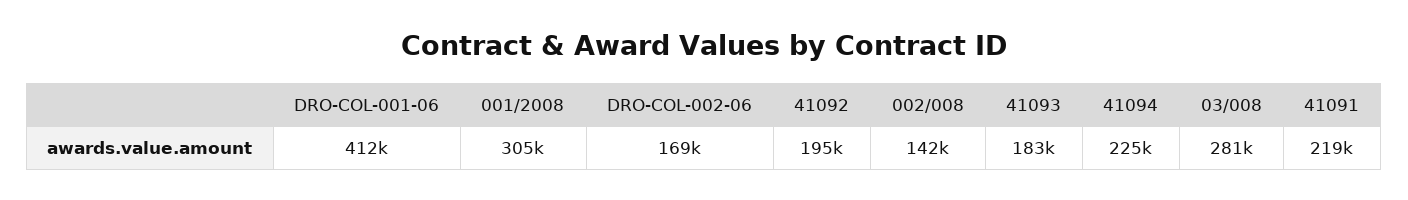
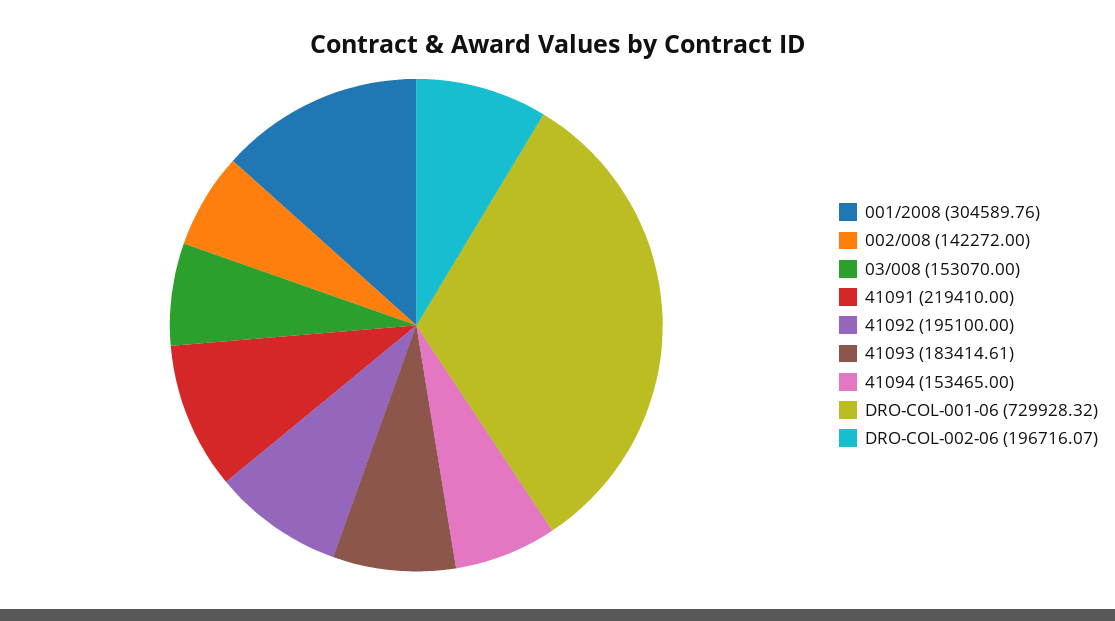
  {
-   "DRO-COL-001-06": 412000,
+   "DRO-COL-001-06": 729928.32,
    "001/2008": 304589.76,
-   "DRO-COL-002-06": 169000,
+   "DRO-COL-002-06": 196716.07,
    "41092": 195100,
    "002/008": 142272,
    "41093": 183414.61,
-   "41094": 225000,
+   "41094": 153465,
-   "03/008": 281000,
+   "03/008": 153070,
    "41091": 219410
  }

